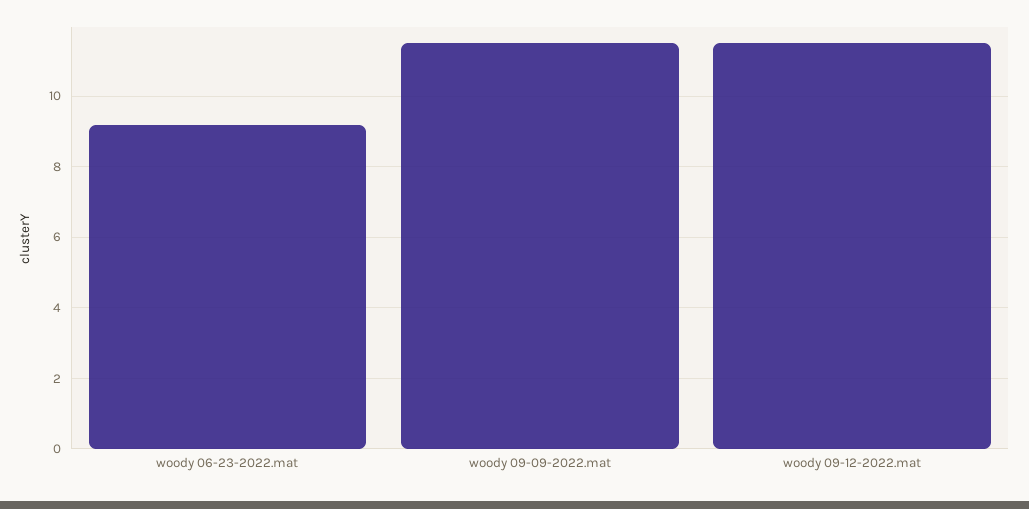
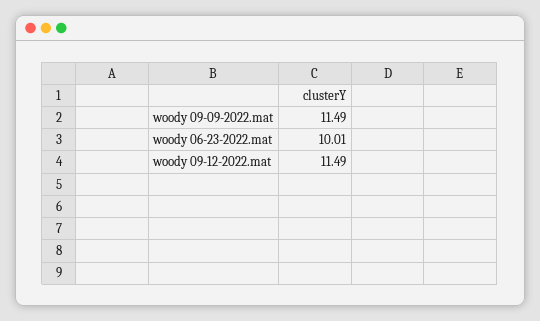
  {
-   "woody 06-23-2022.mat": 9.2,
+   "woody 06-23-2022.mat": 10.01,
    "woody 09-09-2022.mat": 11.49,
    "woody 09-12-2022.mat": 11.49
  }

